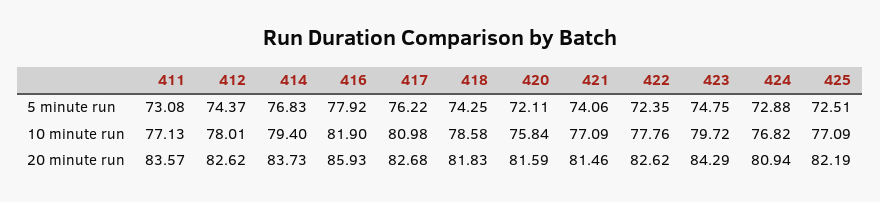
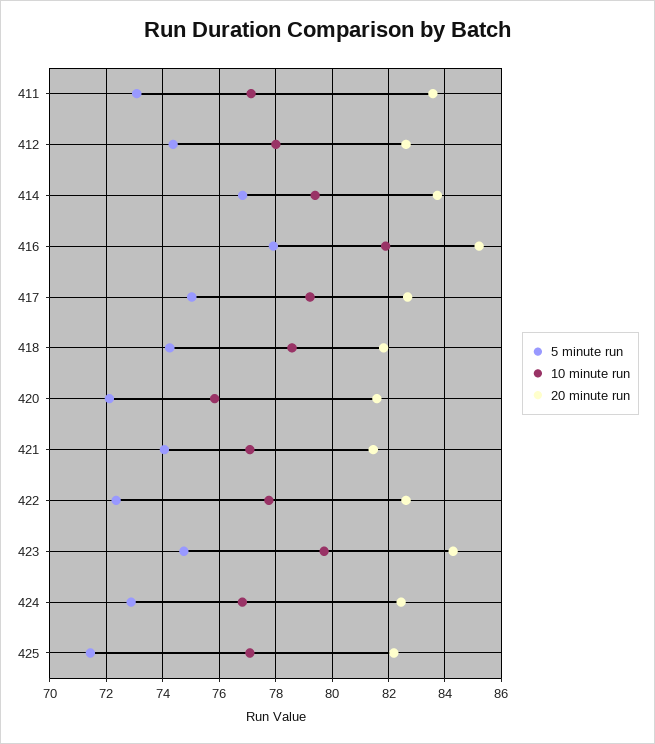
  {
    "5 minute run": {
      "411": 73.08,
      "412": 74.37,
      "414": 76.83,
      "416": 77.92,
-     "417": 76.22,
+     "417": 75,
      "418": 74.25,
      "420": 72.11,
      "421": 74.06,
      "422": 72.35,
      "423": 74.75,
      "424": 72.88,
-     "425": 72.51
+     "425": 71.5
    },
    "10 minute run": {
      "411": 77.13,
      "412": 78.01,
      "414": 79.4,
      "416": 81.9,
-     "417": 80.98,
+     "417": 79.25,
      "418": 78.58,
      "420": 75.84,
      "421": 77.09,
      "422": 77.76,
      "423": 79.72,
      "424": 76.82,
      "425": 77.09
    },
    "20 minute run": {
      "411": 83.57,
      "412": 82.62,
      "414": 83.73,
-     "416": 85.93,
+     "416": 85.25,
      "417": 82.68,
      "418": 81.83,
      "420": 81.59,
      "421": 81.46,
      "422": 82.62,
      "423": 84.29,
-     "424": 80.94,
+     "424": 82.5,
      "425": 82.19
    }
  }

